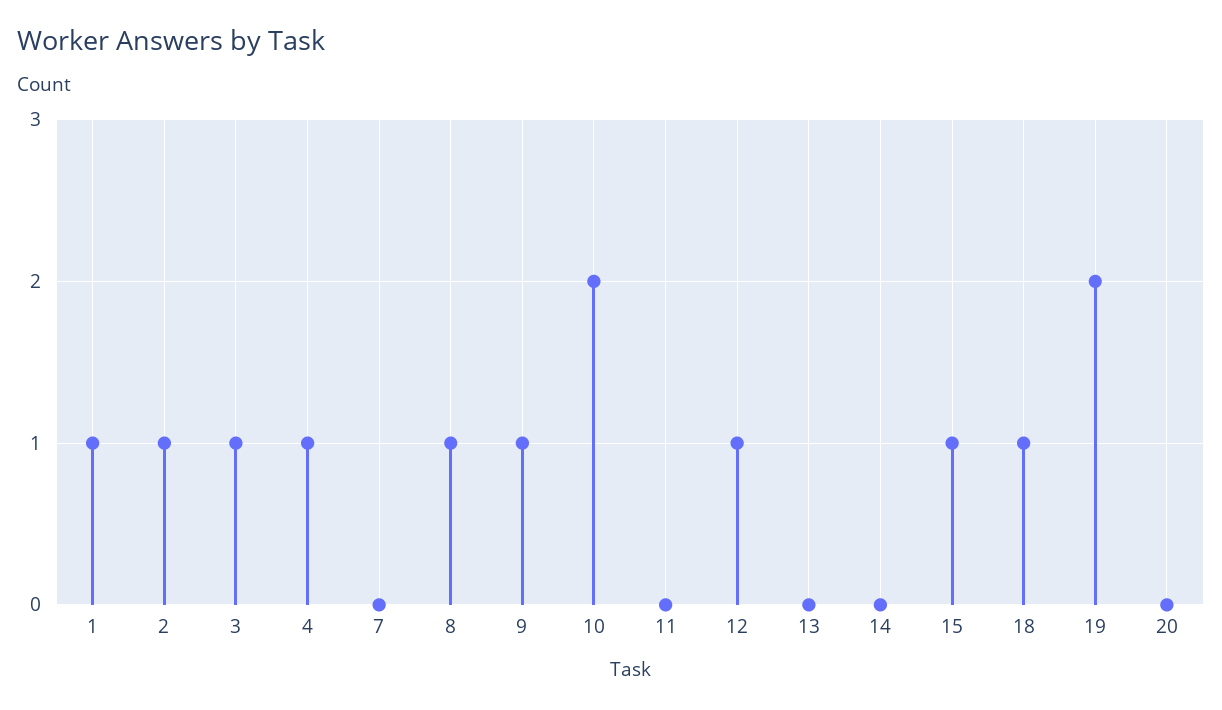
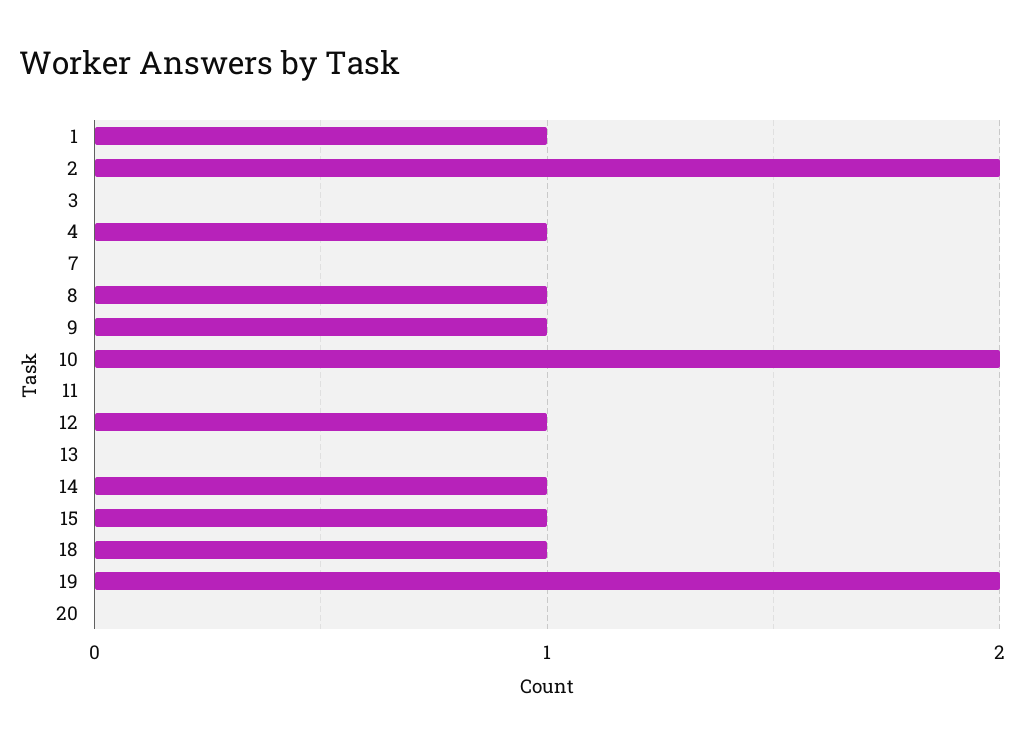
  {
    "1": 1,
-   "2": 1,
+   "2": 2,
-   "3": 1,
+   "3": 0,
    "4": 1,
    "7": 0,
    "8": 1,
    "9": 1,
    "10": 2,
    "11": 0,
    "12": 1,
    "13": 0,
-   "14": 0,
+   "14": 1,
    "15": 1,
    "18": 1,
    "19": 2,
    "20": 0
  }

